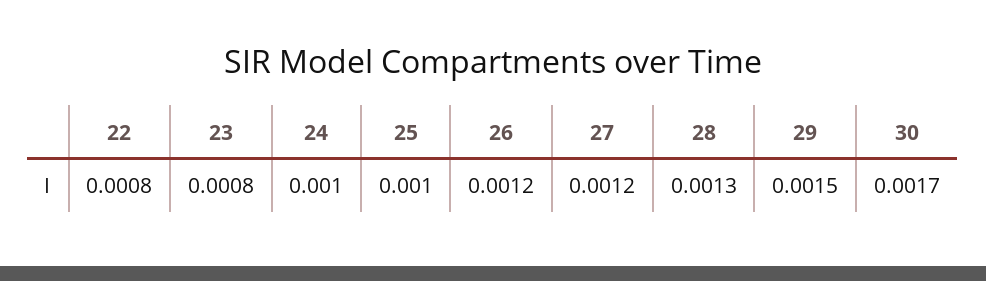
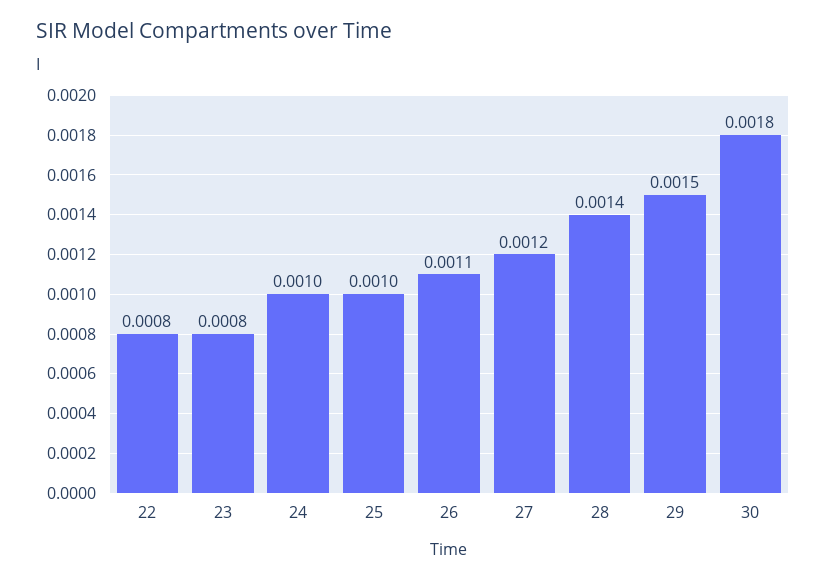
  {
    "22": 0.0008,
    "23": 0.0008,
    "24": 0.001,
    "25": 0.001,
-   "26": 0.0012,
+   "26": 0.0011,
    "27": 0.0012,
-   "28": 0.0013,
+   "28": 0.0014,
    "29": 0.0015,
-   "30": 0.0017
+   "30": 0.0018
  }

